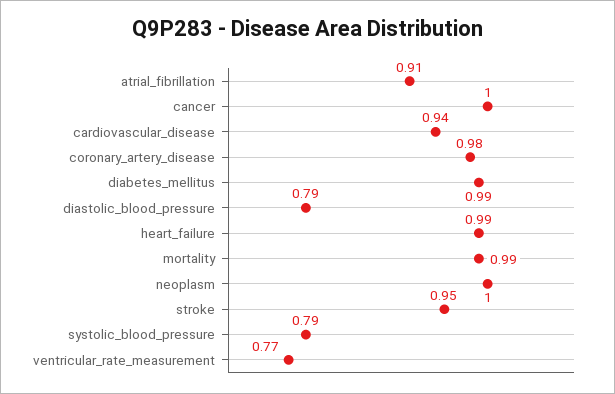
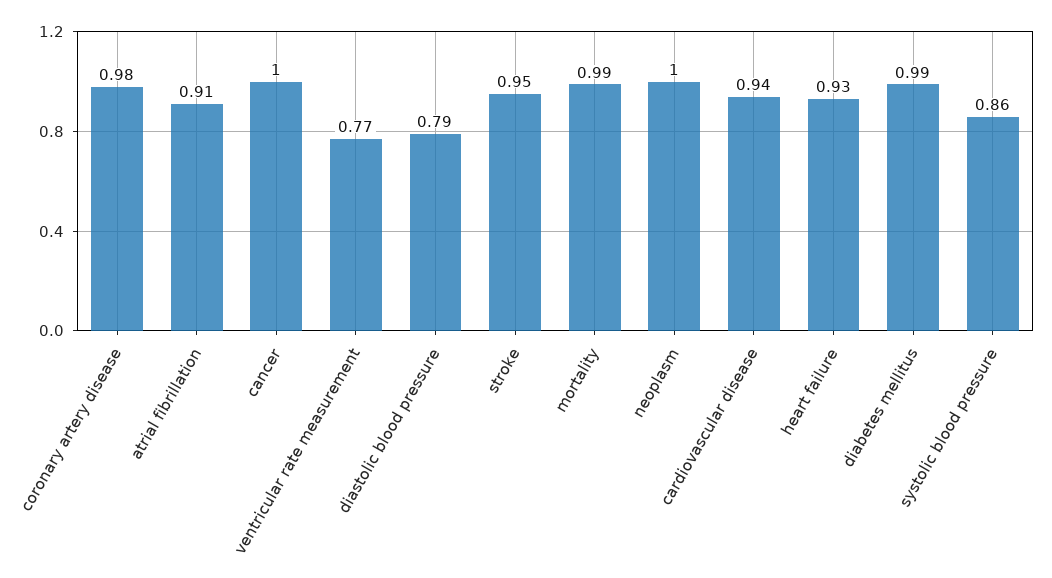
  {
    "atrial_fibrillation": 0.91,
    "cancer": 1,
    "cardiovascular_disease": 0.94,
    "coronary_artery_disease": 0.98,
    "diabetes_mellitus": 0.99,
    "diastolic_blood_pressure": 0.79,
-   "heart_failure": 0.99,
+   "heart_failure": 0.93,
    "mortality": 0.99,
    "neoplasm": 1,
    "stroke": 0.95,
-   "systolic_blood_pressure": 0.79,
+   "systolic_blood_pressure": 0.86,
    "ventricular_rate_measurement": 0.77
  }

